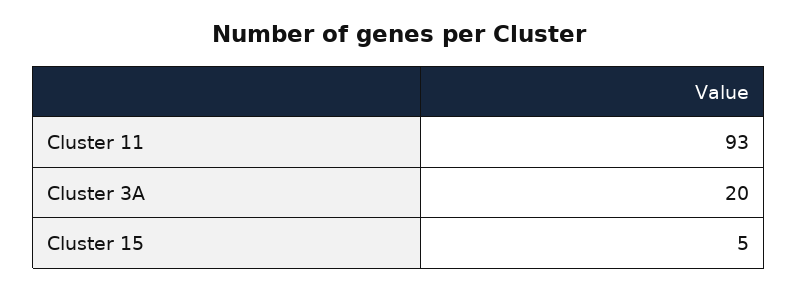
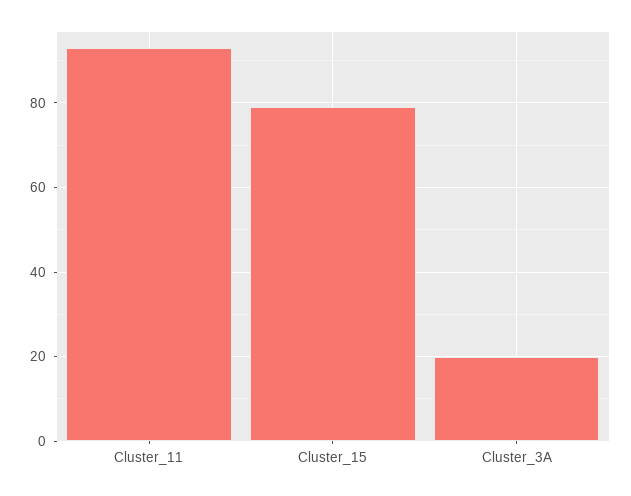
  {
    "Cluster 11": 93,
    "Cluster 3A": 20,
-   "Cluster 15": 5
+   "Cluster 15": 80
  }

